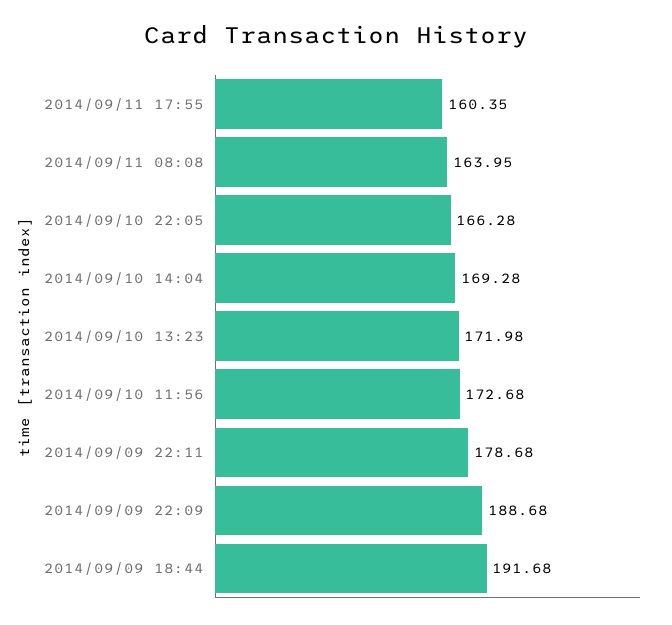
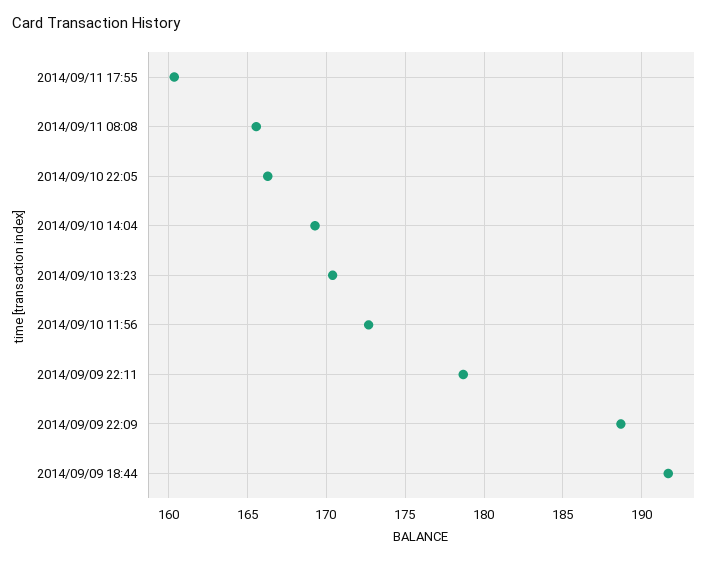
  {
    "2014/09/11 17:55": 160.35,
-   "2014/09/11 08:08": 163.95,
+   "2014/09/11 08:08": 165.5,
    "2014/09/10 22:05": 166.28,
    "2014/09/10 14:04": 169.28,
-   "2014/09/10 13:23": 171.98,
+   "2014/09/10 13:23": 170.5,
    "2014/09/10 11:56": 172.68,
    "2014/09/09 22:11": 178.68,
    "2014/09/09 22:09": 188.68,
    "2014/09/09 18:44": 191.68
  }

